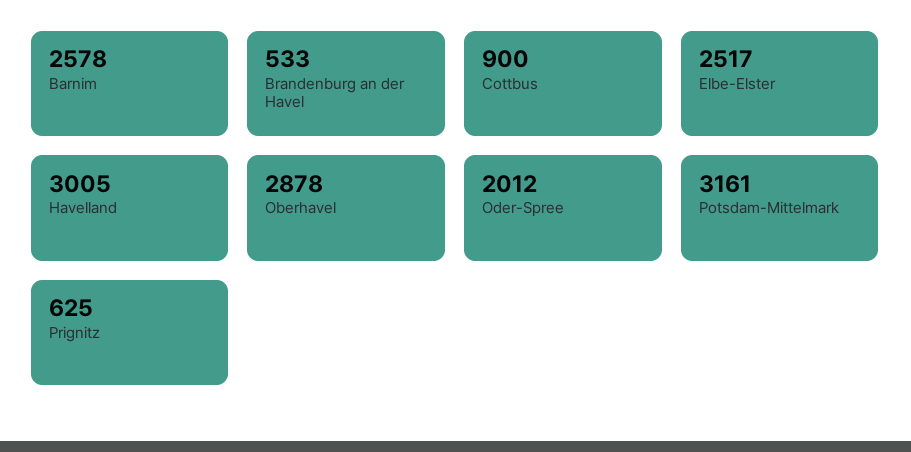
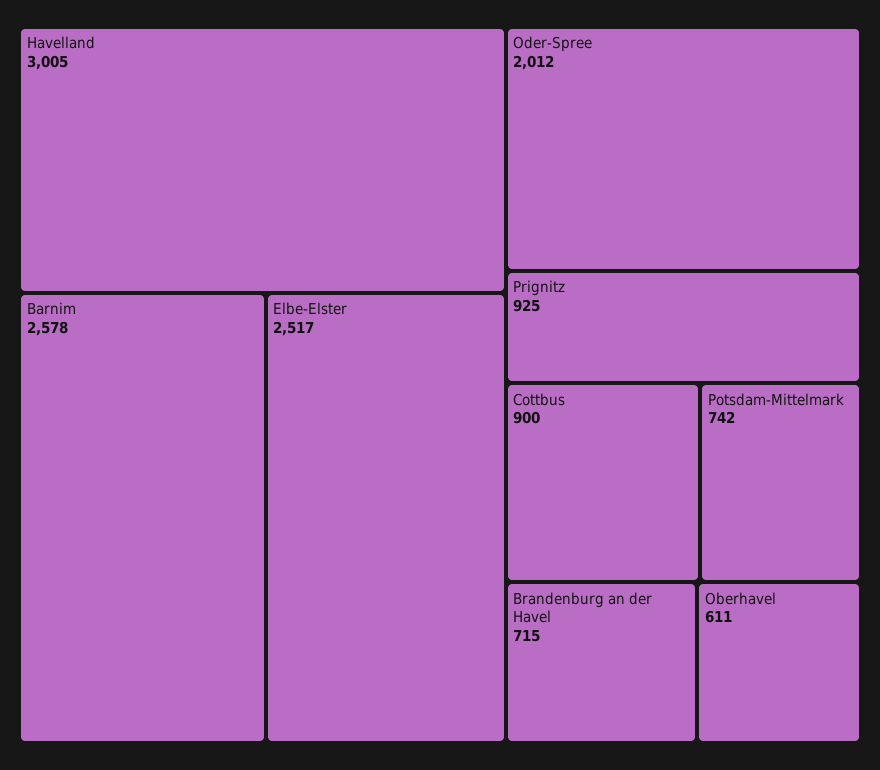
  {
    "Barnim": 2578,
-   "Brandenburg an der Havel": 533,
+   "Brandenburg an der Havel": 715,
    "Cottbus": 900,
    "Elbe-Elster": 2517,
    "Havelland": 3005,
-   "Oberhavel": 2878,
+   "Oberhavel": 611,
    "Oder-Spree": 2012,
-   "Potsdam-Mittelmark": 3161,
+   "Potsdam-Mittelmark": 742,
-   "Prignitz": 625
+   "Prignitz": 925
  }

